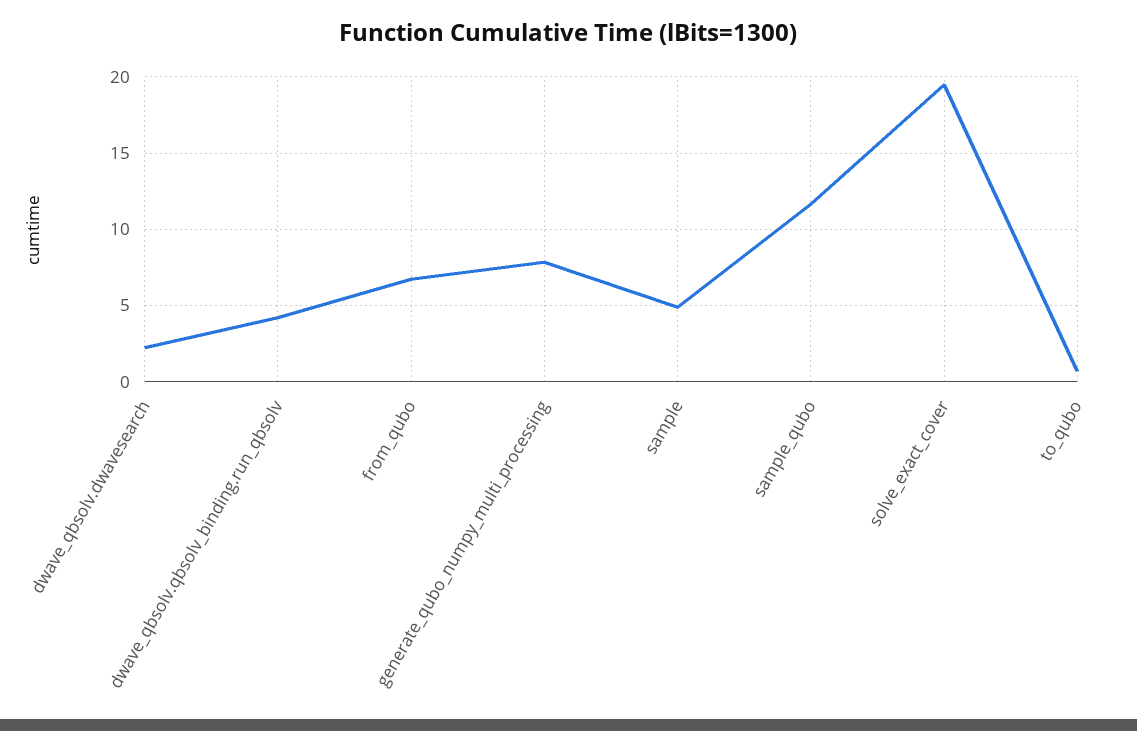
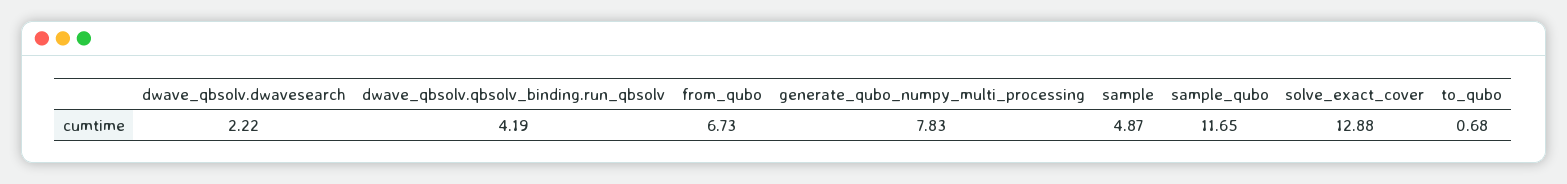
  {
    "dwave_qbsolv.dwavesearch": 2.22,
    "dwave_qbsolv.qbsolv_binding.run_qbsolv": 4.19,
    "from_qubo": 6.73,
    "generate_qubo_numpy_multi_processing": 7.83,
    "sample": 4.87,
    "sample_qubo": 11.65,
-   "solve_exact_cover": 19.5,
+   "solve_exact_cover": 12.88,
    "to_qubo": 0.68
  }

